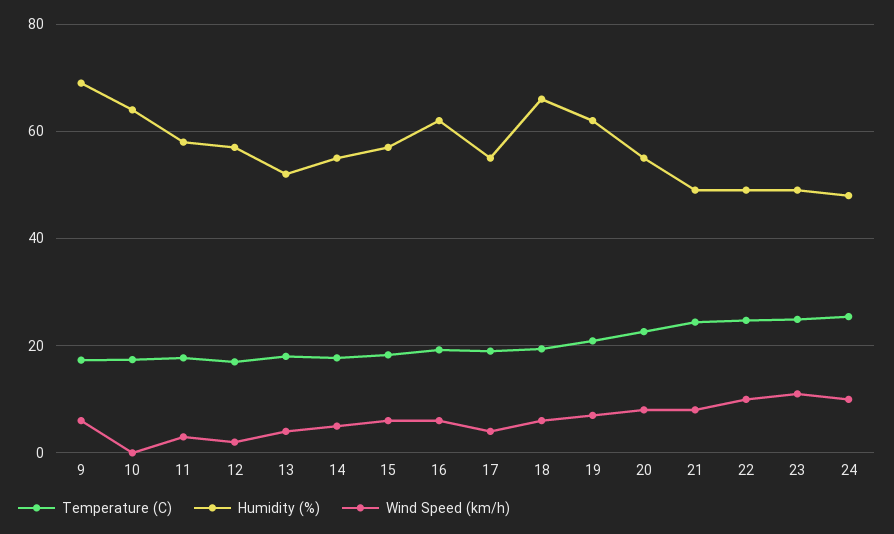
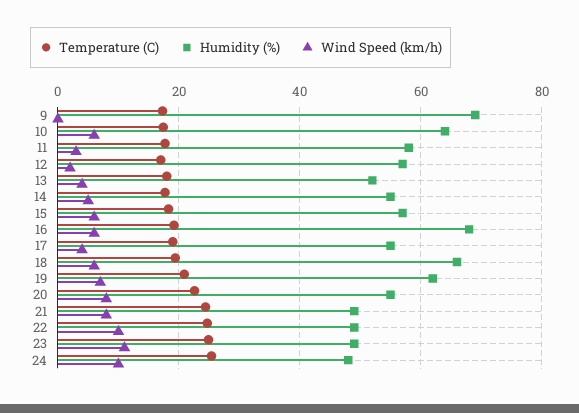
  {
    "Temperature (C)": {
      "9": 18,
      "10": 18,
      "11": 18,
      "12": 18,
      "13": 18,
      "14": 18,
      "15": 18,
      "16": 20,
      "17": 20,
      "18": 20,
      "19": 20,
      "20": 22,
      "21": 24,
      "22": 24,
      "23": 24,
      "24": 26
    },
    "Humidity (%)": {
      "9": 70,
      "10": 64,
      "11": 58,
      "12": 58,
      "13": 52,
      "14": 56,
      "15": 58,
-     "16": 62,
+     "16": 68,
      "17": 56,
      "18": 66,
      "19": 62,
      "20": 56,
      "21": 50,
      "22": 50,
      "23": 50,
      "24": 48
    },
    "Wind Speed (km/h)": {
-     "9": 6,
+     "9": 0,
-     "10": 0,
+     "10": 6,
      "11": 4,
      "12": 2,
      "13": 4,
      "14": 6,
      "15": 6,
      "16": 6,
      "17": 4,
      "18": 6,
      "19": 8,
      "20": 8,
      "21": 8,
      "22": 10,
      "23": 12,
      "24": 10
    }
  }

